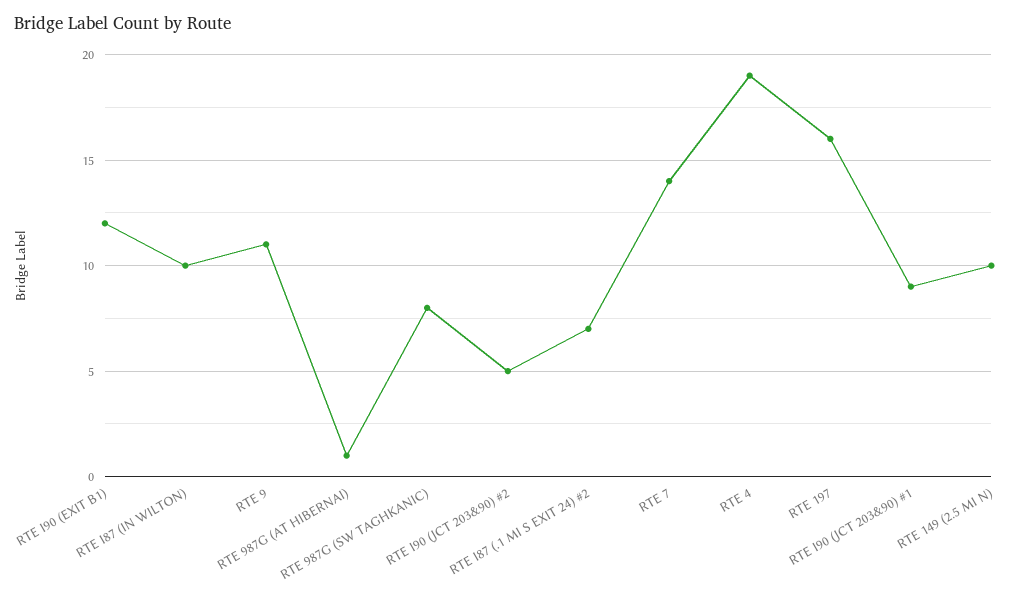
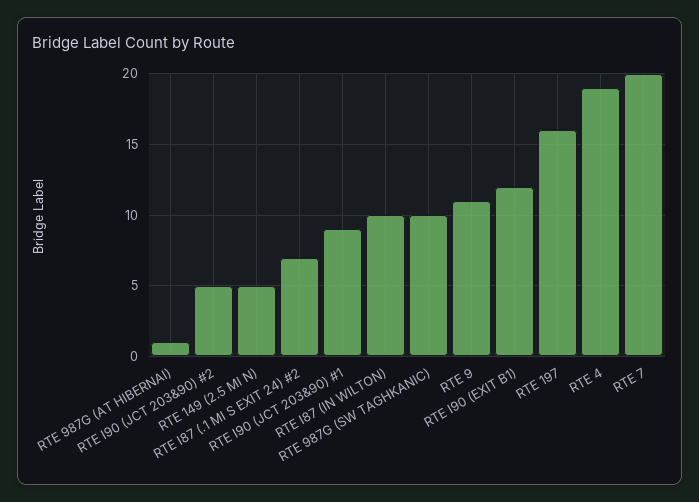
  {
    "RTE I90 (EXIT B1)": 12,
    "RTE I87 (IN WILTON)": 10,
    "RTE 9": 11,
    "RTE 987G (AT HIBERNAI)": 1,
-   "RTE 987G (SW TAGHKANIC)": 8,
+   "RTE 987G (SW TAGHKANIC)": 10,
    "RTE I90 (JCT 203&90) #2": 5,
    "RTE I87 (.1 MI S EXIT 24) #2": 7,
-   "RTE 7": 14,
+   "RTE 7": 20,
    "RTE 4": 19,
    "RTE 197": 16,
    "RTE I90 (JCT 203&90) #1": 9,
-   "RTE 149 (2.5 MI N)": 10
+   "RTE 149 (2.5 MI N)": 5
  }

